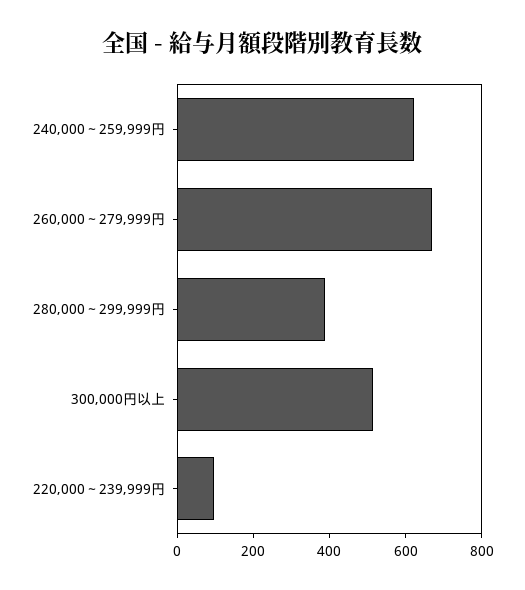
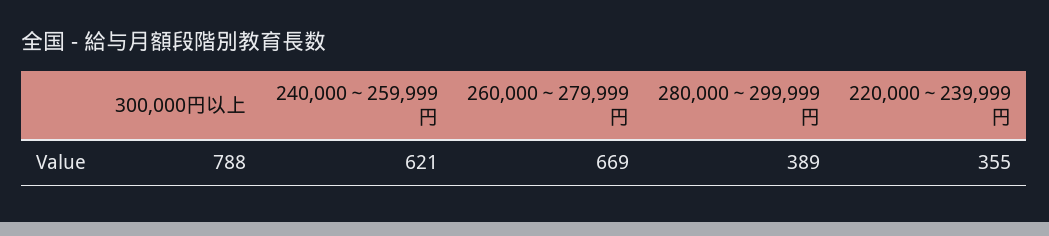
  {
    "240,000～259,999円": 621,
    "260,000～279,999円": 669,
    "280,000～299,999円": 389,
-   "300,000円以上": 500,
+   "300,000円以上": 788,
-   "220,000～239,999円": 100
+   "220,000～239,999円": 355
  }

